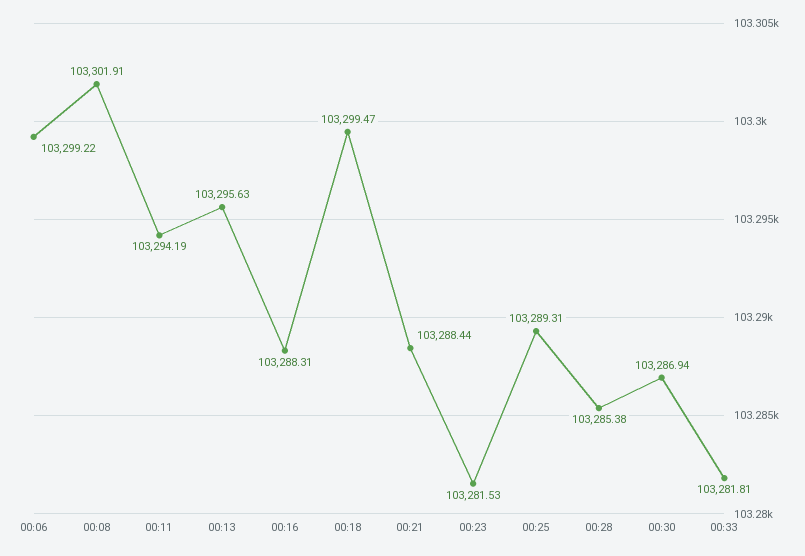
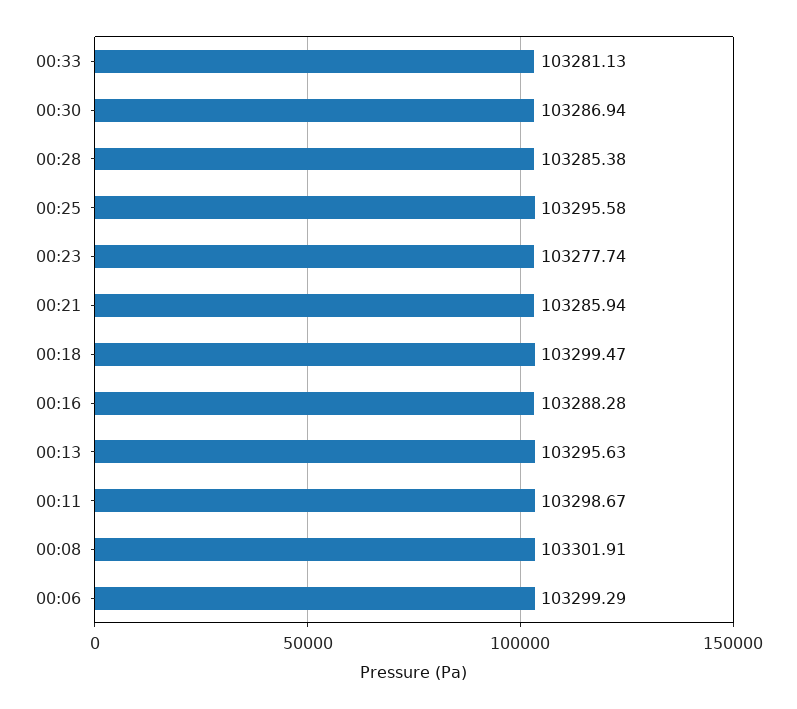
  {
-   "00:06": 103299.22,
+   "00:06": 103299.29,
    "00:08": 103301.91,
-   "00:11": 103294.19,
+   "00:11": 103298.67,
    "00:13": 103295.63,
-   "00:16": 103288.31,
+   "00:16": 103288.28,
    "00:18": 103299.47,
-   "00:21": 103288.44,
+   "00:21": 103285.94,
-   "00:23": 103281.53,
+   "00:23": 103277.74,
-   "00:25": 103289.31,
+   "00:25": 103295.58,
    "00:28": 103285.38,
    "00:30": 103286.94,
-   "00:33": 103281.81
+   "00:33": 103281.13
  }

